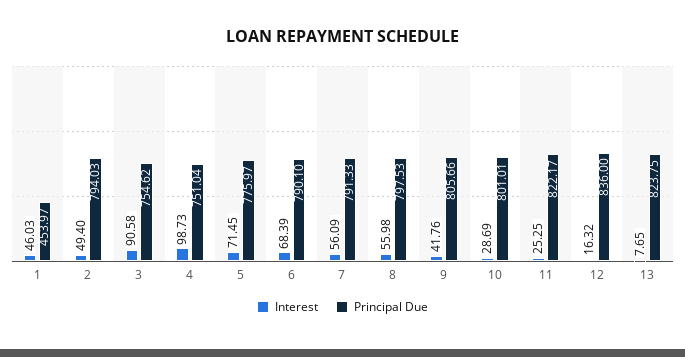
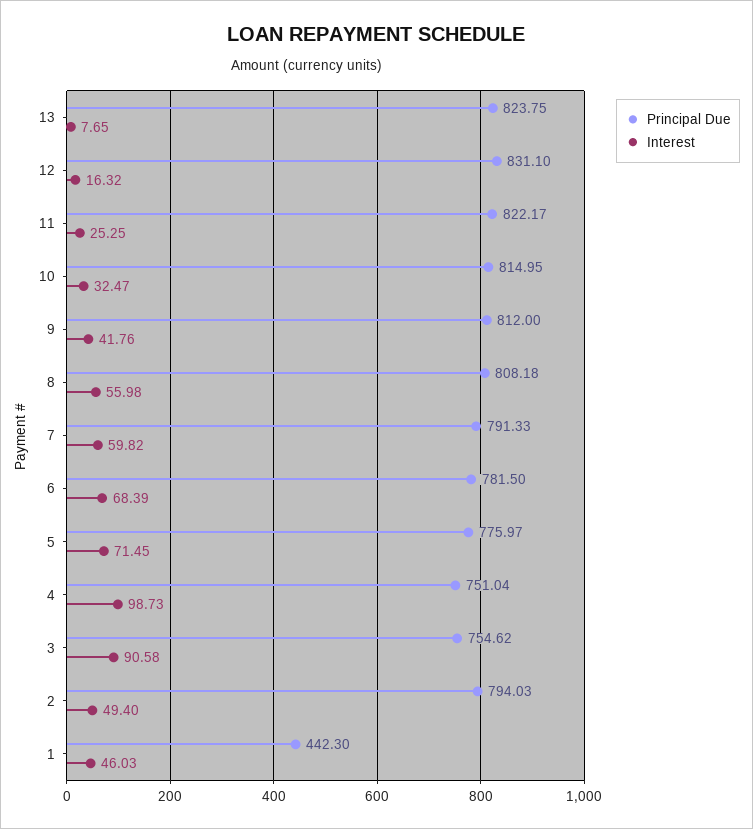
  {
    "Interest": {
      "1": 46.03,
      "2": 49.4,
      "3": 90.58,
      "4": 98.73,
      "5": 71.45,
      "6": 68.39,
-     "7": 56.09,
+     "7": 59.82,
      "8": 55.98,
      "9": 41.76,
-     "10": 28.69,
+     "10": 32.47,
      "11": 25.25,
      "12": 16.32,
      "13": 7.65
    },
    "Principal Due": {
-     "1": 453.97,
+     "1": 442.3,
      "2": 794.03,
      "3": 754.62,
      "4": 751.04,
      "5": 775.97,
-     "6": 790.1,
+     "6": 781.5,
      "7": 791.33,
-     "8": 797.53,
+     "8": 808.18,
-     "9": 805.66,
+     "9": 812,
-     "10": 801.01,
+     "10": 814.95,
      "11": 822.17,
-     "12": 836,
+     "12": 831.1,
      "13": 823.75
    }
  }

